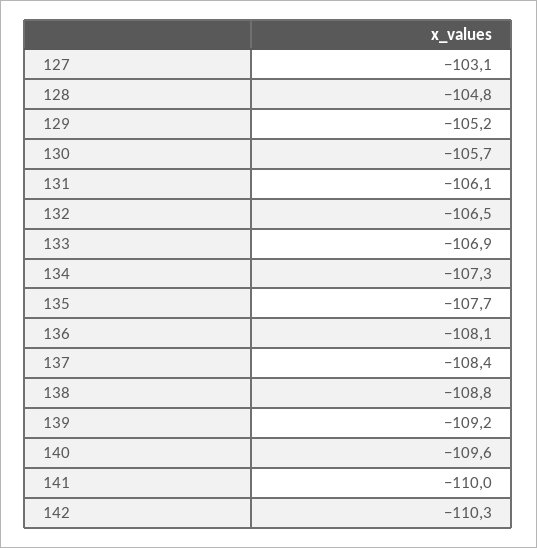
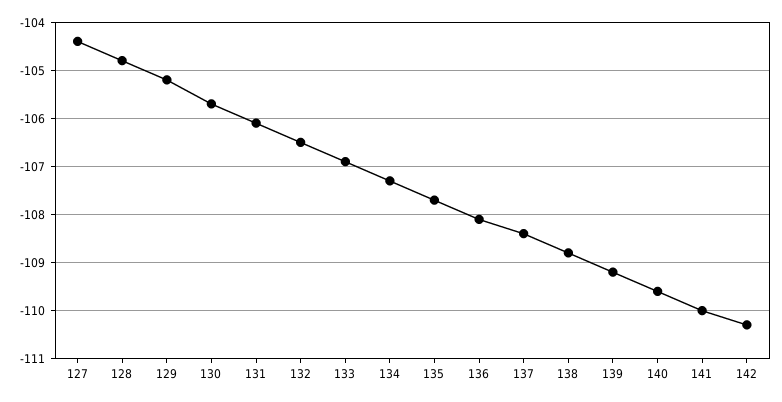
  {
-   "127": -103.1,
+   "127": -104.5,
    "128": -104.8,
    "129": -105.2,
    "130": -105.7,
    "131": -106.1,
    "132": -106.5,
    "133": -106.9,
    "134": -107.3,
    "135": -107.7,
    "136": -108.1,
    "137": -108.4,
    "138": -108.8,
    "139": -109.2,
    "140": -109.6,
    "141": -110,
    "142": -110.3
  }

